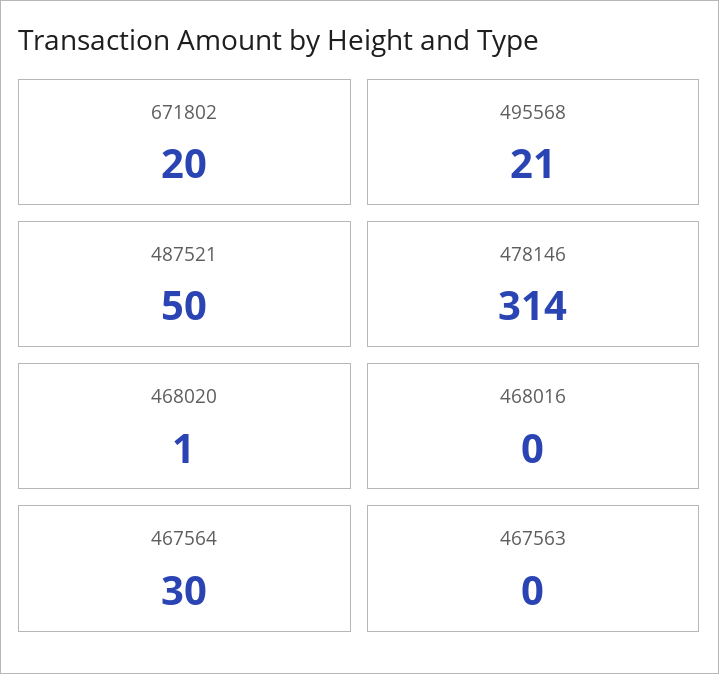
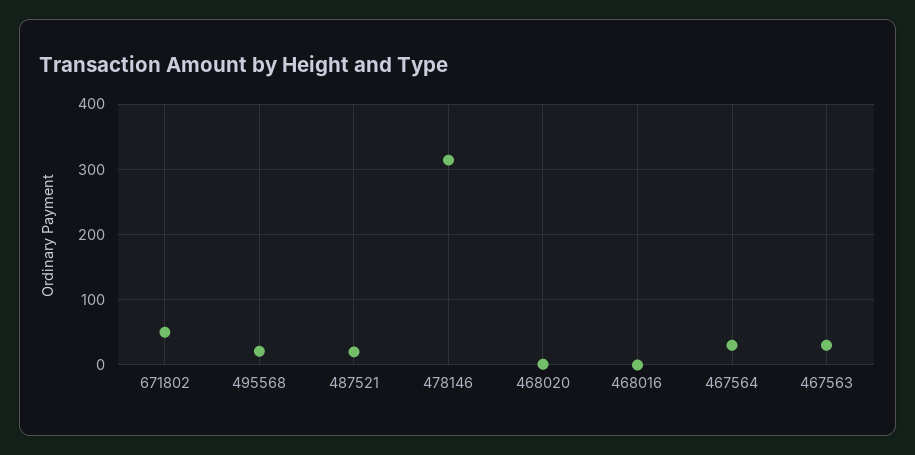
  {
-   "671802": 20,
+   "671802": 50,
    "495568": 21,
-   "487521": 50,
+   "487521": 20,
    "478146": 314,
    "468020": 1,
    "468016": 0,
    "467564": 30,
-   "467563": 0
+   "467563": 30
  }

